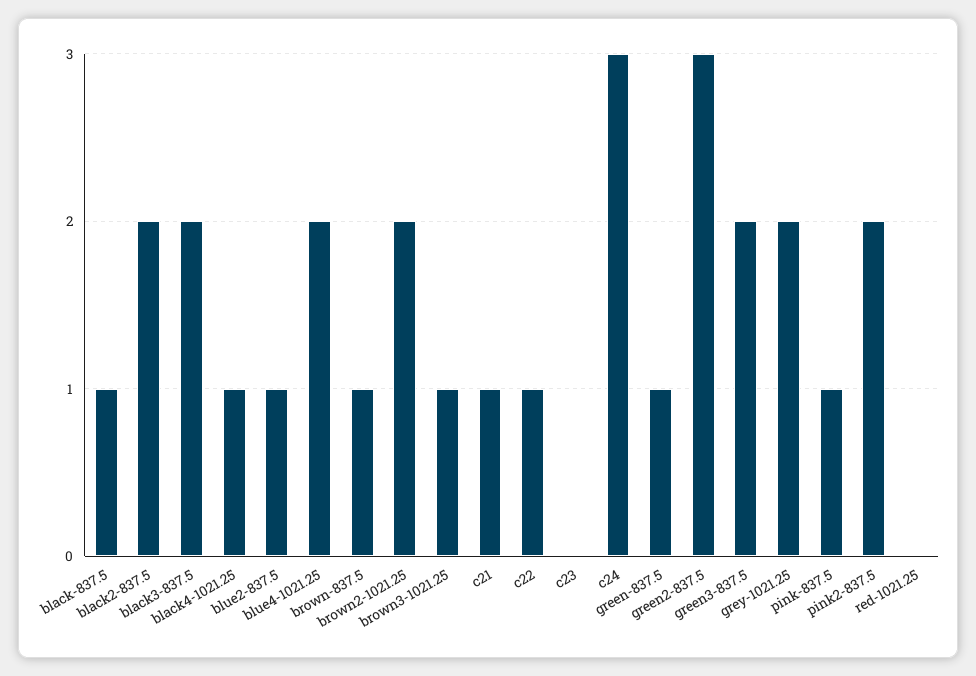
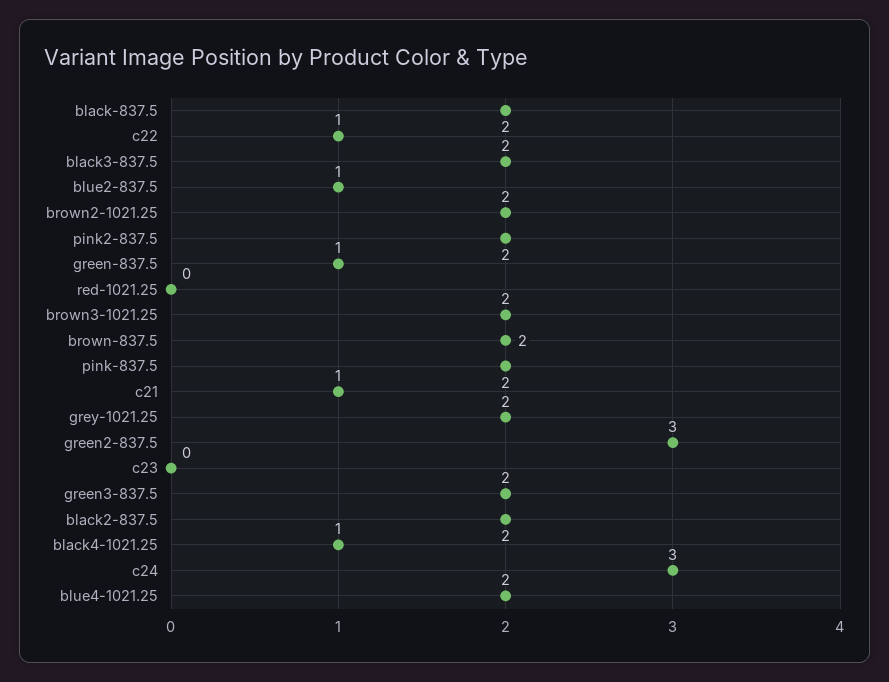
  {
-   "black-837.5": 1,
+   "black-837.5": 2,
    "black2-837.5": 2,
    "black3-837.5": 2,
    "black4-1021.25": 1,
    "blue2-837.5": 1,
    "blue4-1021.25": 2,
-   "brown-837.5": 1,
+   "brown-837.5": 2,
    "brown2-1021.25": 2,
-   "brown3-1021.25": 1,
+   "brown3-1021.25": 2,
    "c21": 1,
    "c22": 1,
    "c23": 0,
    "c24": 3,
    "green-837.5": 1,
    "green2-837.5": 3,
    "green3-837.5": 2,
    "grey-1021.25": 2,
-   "pink-837.5": 1,
+   "pink-837.5": 2,
    "pink2-837.5": 2,
    "red-1021.25": 0
  }

